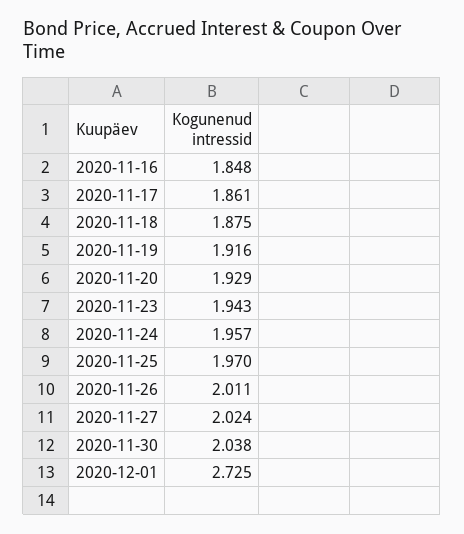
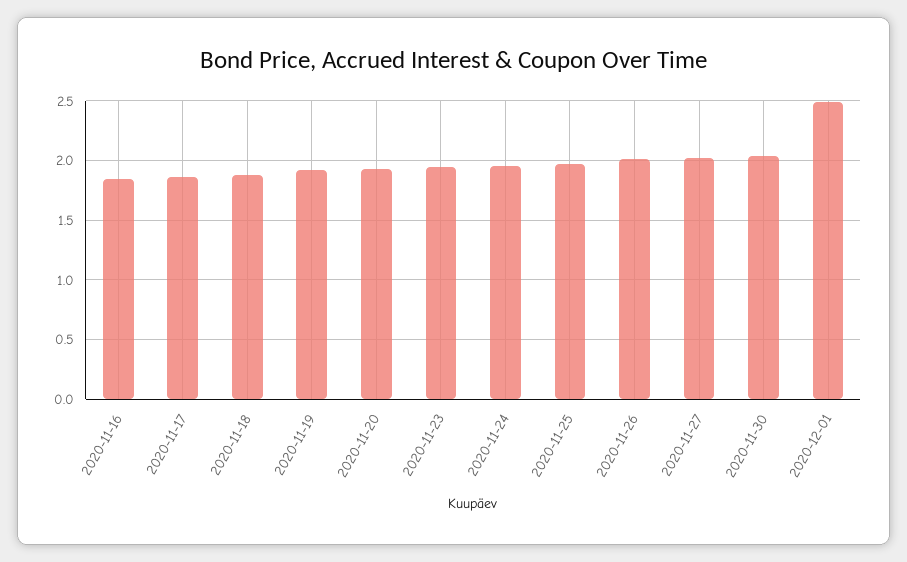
  {
    "2020-11-16": 1.848,
    "2020-11-17": 1.861,
    "2020-11-18": 1.875,
    "2020-11-19": 1.916,
    "2020-11-20": 1.929,
    "2020-11-23": 1.943,
    "2020-11-24": 1.957,
    "2020-11-25": 1.97,
    "2020-11-26": 2.011,
    "2020-11-27": 2.024,
    "2020-11-30": 2.038,
-   "2020-12-01": 2.725
+   "2020-12-01": 2.5
  }

